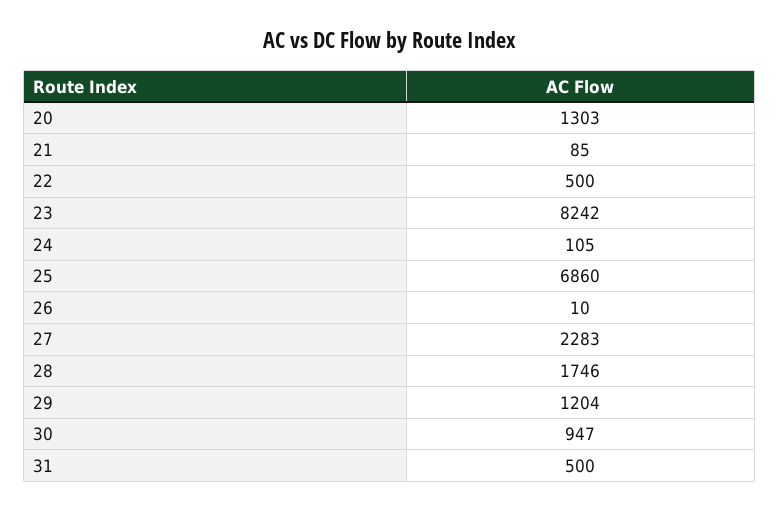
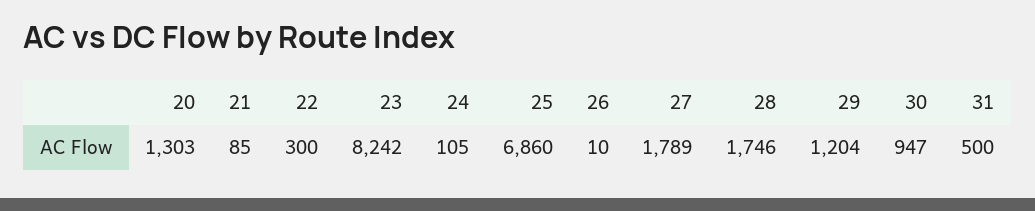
  {
    "20": 1303,
    "21": 85,
-   "22": 500,
+   "22": 300,
    "23": 8242,
    "24": 105,
    "25": 6860,
    "26": 10,
-   "27": 2283,
+   "27": 1789,
    "28": 1746,
    "29": 1204,
    "30": 947,
    "31": 500
  }

